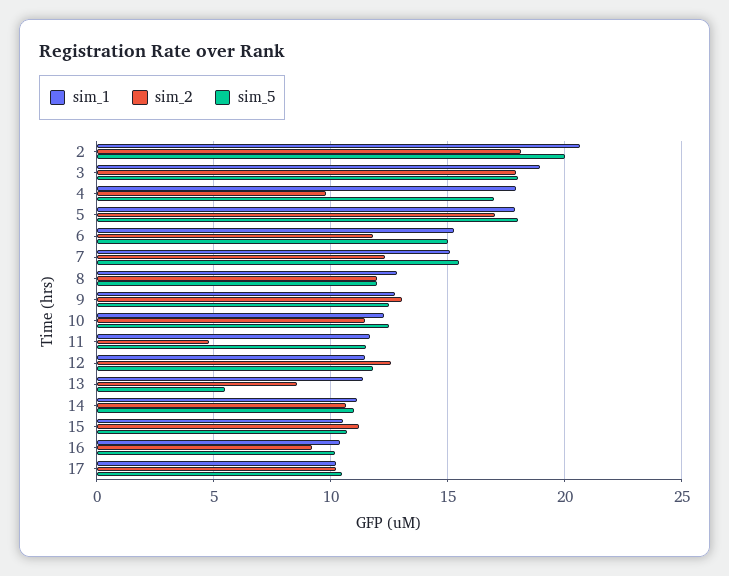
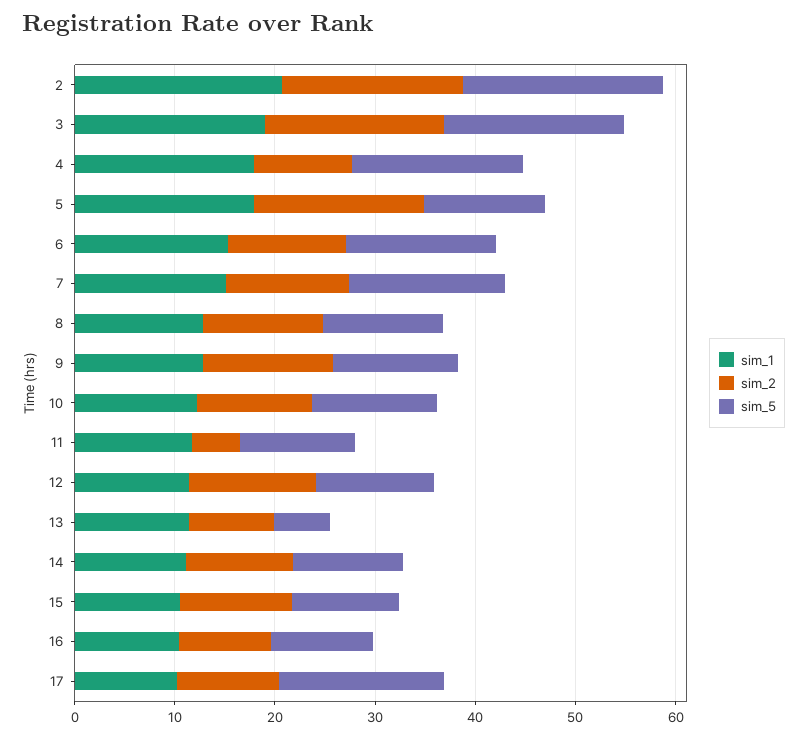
  {
    "sim_1": {
      "2": 20.5,
      "3": 19,
      "4": 18,
      "5": 18,
      "6": 15.5,
      "7": 15,
      "8": 13,
      "9": 13,
      "10": 12.5,
      "11": 11.5,
      "12": 11.5,
      "13": 11.5,
      "14": 11,
      "15": 10.5,
      "16": 10.5,
      "17": 10
    },
    "sim_2": {
      "2": 18,
      "3": 18,
      "4": 10,
      "5": 17,
      "6": 12,
      "7": 12.5,
      "8": 12,
      "9": 13,
      "10": 11.5,
      "11": 5,
      "12": 12.5,
      "13": 8.5,
      "14": 10.5,
      "15": 11,
      "16": 9,
      "17": 10
    },
    "sim_5": {
      "2": 20,
      "3": 18,
      "4": 17,
-     "5": 18,
+     "5": 12,
      "6": 15,
      "7": 15.5,
      "8": 12,
      "9": 12.5,
      "10": 12.5,
      "11": 11.5,
      "12": 12,
      "13": 5.5,
      "14": 11,
      "15": 10.5,
      "16": 10,
-     "17": 10.5
+     "17": 16
    }
  }

